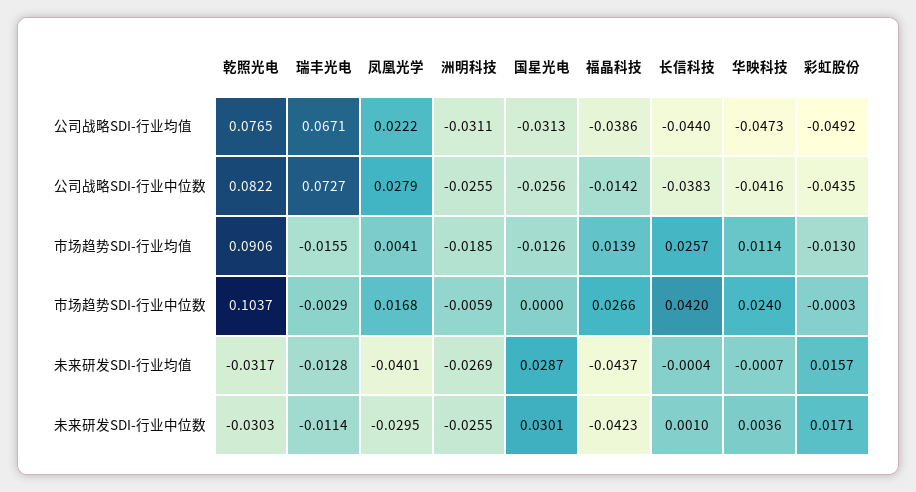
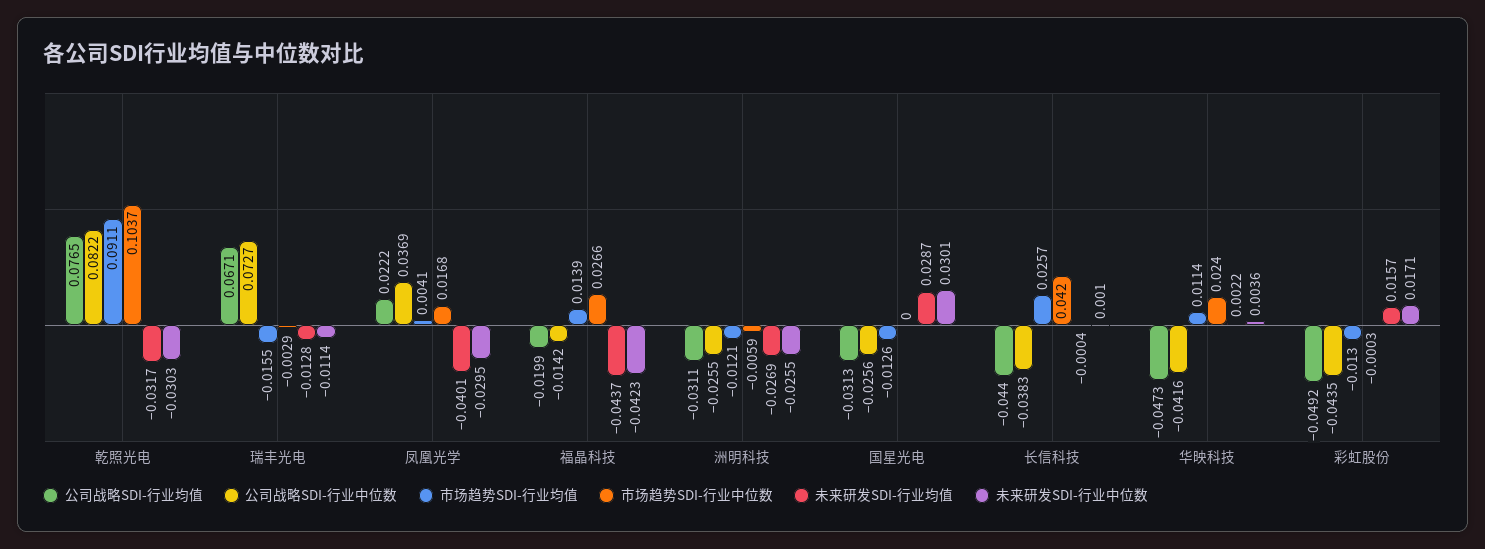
  {
    "公司战略SDI-行业均值": {
      "乾照光电": 0.0765,
      "瑞丰光电": 0.0671,
      "凤凰光学": 0.0222,
      "洲明科技": -0.0311,
      "国星光电": -0.0313,
-     "福晶科技": -0.0386,
+     "福晶科技": -0.0199,
      "长信科技": -0.044,
      "华映科技": -0.0473,
      "彩虹股份": -0.0492
    },
    "公司战略SDI-行业中位数": {
      "乾照光电": 0.0822,
      "瑞丰光电": 0.0727,
-     "凤凰光学": 0.0279,
+     "凤凰光学": 0.0369,
      "洲明科技": -0.0255,
      "国星光电": -0.0256,
      "福晶科技": -0.0142,
      "长信科技": -0.0383,
      "华映科技": -0.0416,
      "彩虹股份": -0.0435
    },
    "市场趋势SDI-行业均值": {
-     "乾照光电": 0.0906,
+     "乾照光电": 0.0911,
      "瑞丰光电": -0.0155,
      "凤凰光学": 0.0041,
-     "洲明科技": -0.0185,
+     "洲明科技": -0.0121,
      "国星光电": -0.0126,
      "福晶科技": 0.0139,
      "长信科技": 0.0257,
      "华映科技": 0.0114,
      "彩虹股份": -0.013
    },
    "市场趋势SDI-行业中位数": {
      "乾照光电": 0.1037,
      "瑞丰光电": -0.0029,
      "凤凰光学": 0.0168,
      "洲明科技": -0.0059,
      "国星光电": 0,
      "福晶科技": 0.0266,
      "长信科技": 0.042,
      "华映科技": 0.024,
      "彩虹股份": -0.0003
    },
    "未来研发SDI-行业均值": {
      "乾照光电": -0.0317,
      "瑞丰光电": -0.0128,
      "凤凰光学": -0.0401,
      "洲明科技": -0.0269,
      "国星光电": 0.0287,
      "福晶科技": -0.0437,
      "长信科技": -0.0004,
-     "华映科技": -0.0007,
+     "华映科技": 0.0022,
      "彩虹股份": 0.0157
    },
    "未来研发SDI-行业中位数": {
      "乾照光电": -0.0303,
      "瑞丰光电": -0.0114,
      "凤凰光学": -0.0295,
      "洲明科技": -0.0255,
      "国星光电": 0.0301,
      "福晶科技": -0.0423,
      "长信科技": 0.001,
      "华映科技": 0.0036,
      "彩虹股份": 0.0171
    }
  }

